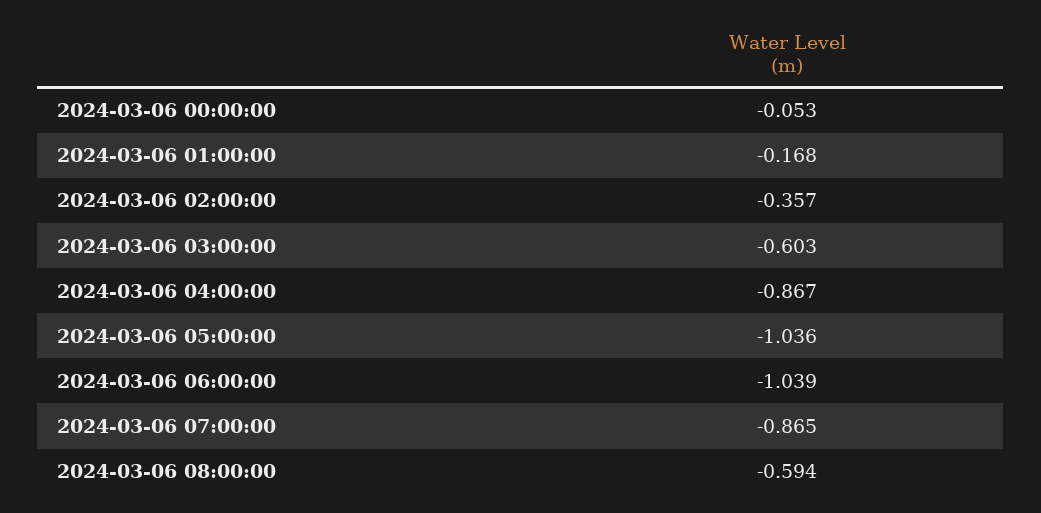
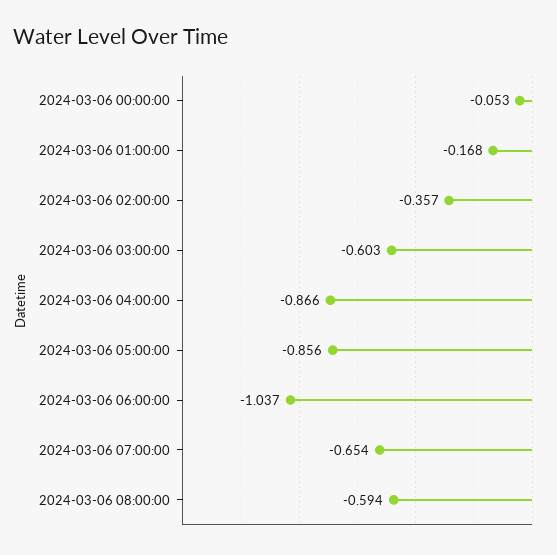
  {
    "2024-03-06 00:00:00": -0.053,
    "2024-03-06 01:00:00": -0.168,
    "2024-03-06 02:00:00": -0.357,
    "2024-03-06 03:00:00": -0.603,
-   "2024-03-06 04:00:00": -0.867,
+   "2024-03-06 04:00:00": -0.866,
-   "2024-03-06 05:00:00": -1.036,
+   "2024-03-06 05:00:00": -0.856,
-   "2024-03-06 06:00:00": -1.039,
+   "2024-03-06 06:00:00": -1.037,
-   "2024-03-06 07:00:00": -0.865,
+   "2024-03-06 07:00:00": -0.654,
    "2024-03-06 08:00:00": -0.594
  }

